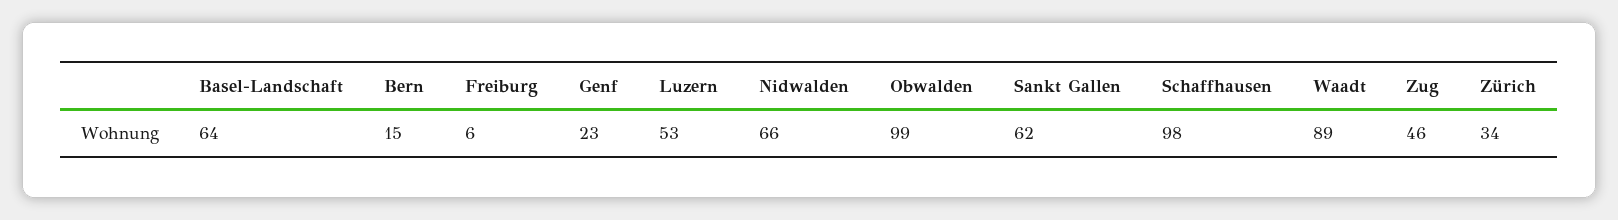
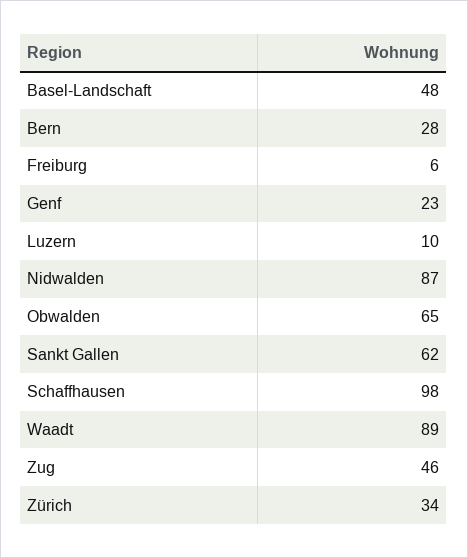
  {
-   "Basel-Landschaft": 64,
+   "Basel-Landschaft": 48,
-   "Bern": 15,
+   "Bern": 28,
    "Freiburg": 6,
    "Genf": 23,
-   "Luzern": 53,
+   "Luzern": 10,
-   "Nidwalden": 66,
+   "Nidwalden": 87,
-   "Obwalden": 99,
+   "Obwalden": 65,
    "Sankt Gallen": 62,
    "Schaffhausen": 98,
    "Waadt": 89,
    "Zug": 46,
    "Zürich": 34
  }

